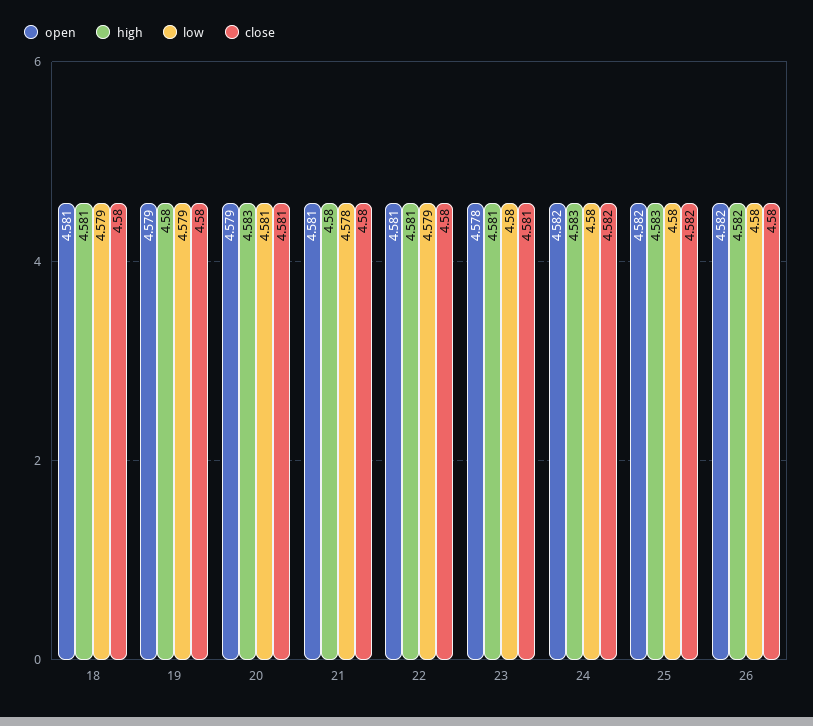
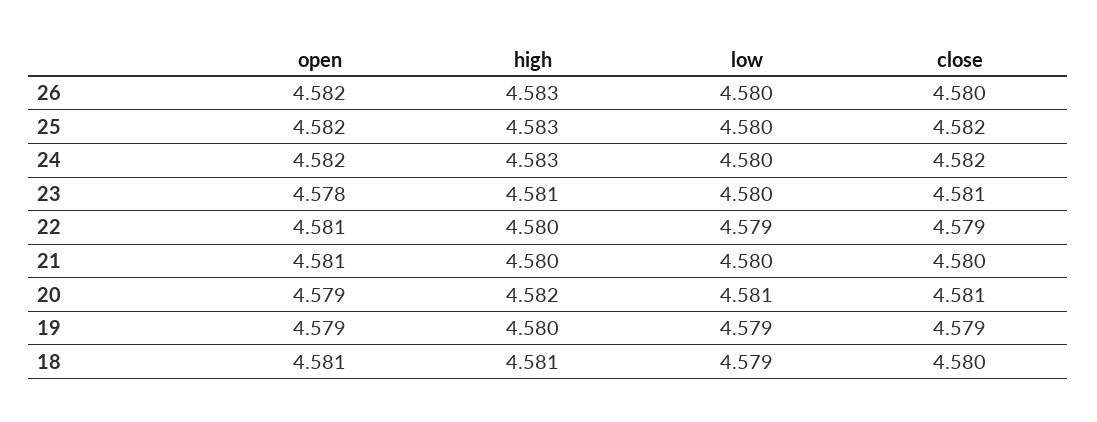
  {
    "open": {
      "18": 4.581,
      "19": 4.579,
      "20": 4.579,
      "21": 4.581,
      "22": 4.581,
      "23": 4.578,
      "24": 4.582,
      "25": 4.582,
      "26": 4.582
    },
    "high": {
      "18": 4.581,
      "19": 4.58,
-     "20": 4.583,
+     "20": 4.582,
      "21": 4.58,
-     "22": 4.581,
+     "22": 4.58,
      "23": 4.581,
      "24": 4.583,
      "25": 4.583,
-     "26": 4.582
+     "26": 4.583
    },
    "low": {
      "18": 4.579,
      "19": 4.579,
      "20": 4.581,
-     "21": 4.578,
+     "21": 4.58,
      "22": 4.579,
      "23": 4.58,
      "24": 4.58,
      "25": 4.58,
      "26": 4.58
    },
    "close": {
      "18": 4.58,
-     "19": 4.58,
+     "19": 4.579,
      "20": 4.581,
      "21": 4.58,
-     "22": 4.58,
+     "22": 4.579,
      "23": 4.581,
      "24": 4.582,
      "25": 4.582,
      "26": 4.58
    }
  }

